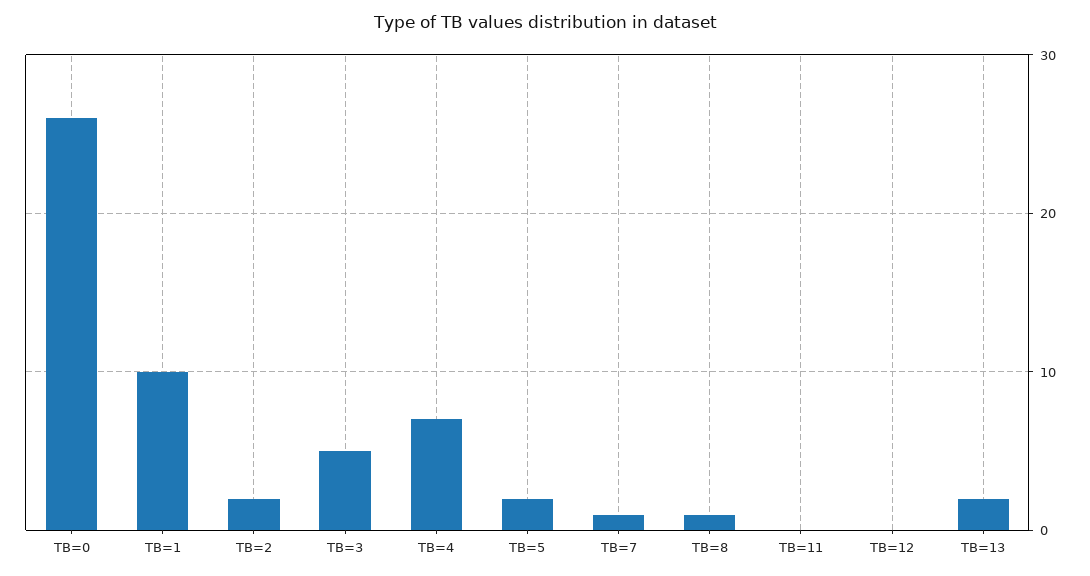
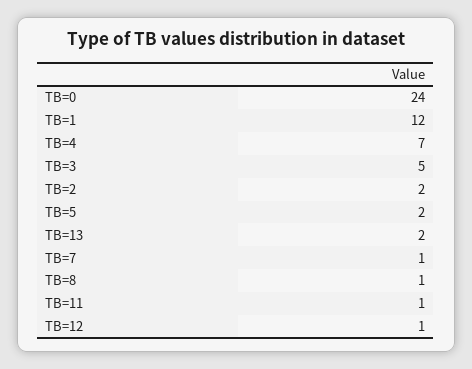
  {
-   "TB=0": 26,
+   "TB=0": 24,
-   "TB=1": 10,
+   "TB=1": 12,
    "TB=2": 2,
    "TB=3": 5,
    "TB=4": 7,
    "TB=5": 2,
    "TB=7": 1,
    "TB=8": 1,
-   "TB=11": 0,
+   "TB=11": 1,
-   "TB=12": 0,
+   "TB=12": 1,
    "TB=13": 2
  }

